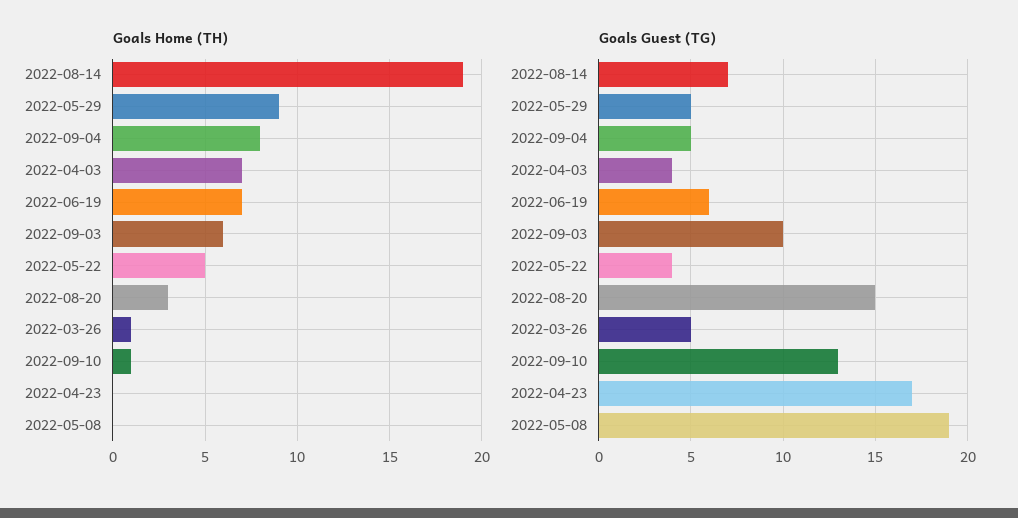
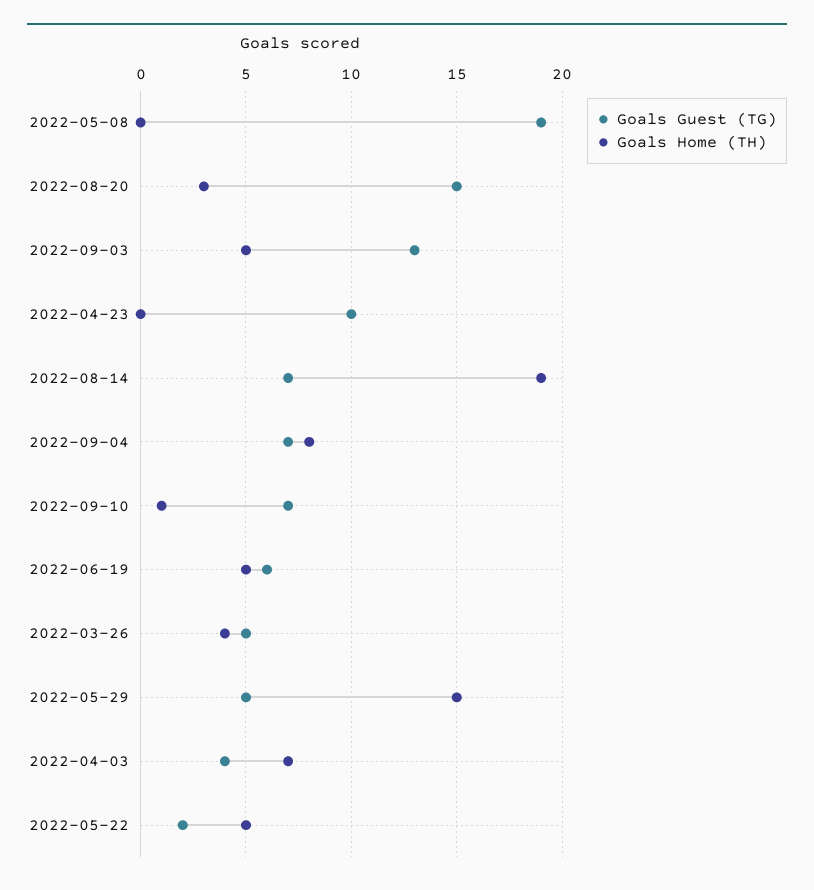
  {
    "Goals Home (TH)": {
      "2022-08-14": 19,
-     "2022-05-29": 9,
+     "2022-05-29": 15,
      "2022-09-04": 8,
      "2022-04-03": 7,
-     "2022-06-19": 7,
+     "2022-06-19": 5,
-     "2022-09-03": 6,
+     "2022-09-03": 5,
      "2022-05-22": 5,
      "2022-08-20": 3,
-     "2022-03-26": 1,
+     "2022-03-26": 4,
      "2022-09-10": 1,
      "2022-04-23": 0,
      "2022-05-08": 0
    },
    "Goals Guest (TG)": {
      "2022-08-14": 7,
      "2022-05-29": 5,
-     "2022-09-04": 5,
+     "2022-09-04": 7,
      "2022-04-03": 4,
      "2022-06-19": 6,
-     "2022-09-03": 10,
+     "2022-09-03": 13,
-     "2022-05-22": 4,
+     "2022-05-22": 2,
      "2022-08-20": 15,
      "2022-03-26": 5,
-     "2022-09-10": 13,
+     "2022-09-10": 7,
-     "2022-04-23": 17,
+     "2022-04-23": 10,
      "2022-05-08": 19
    }
  }

